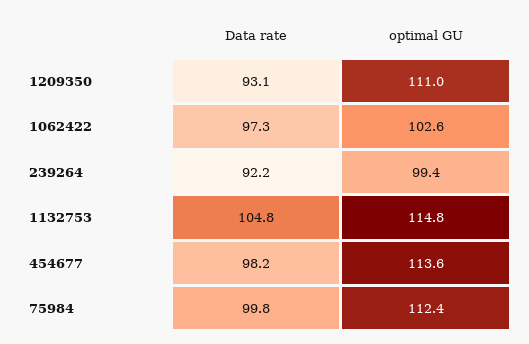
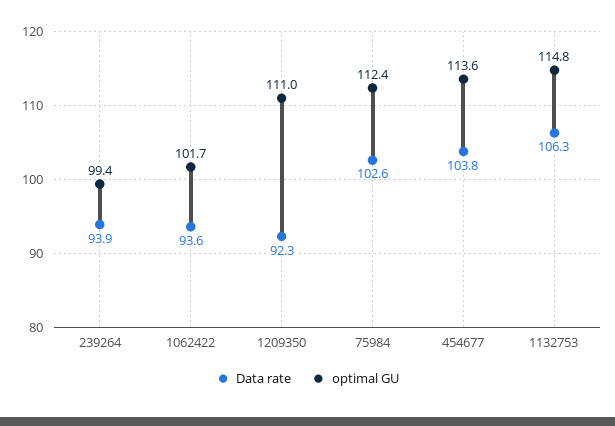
  {
    "Data rate": {
-     "1209350": 93.1,
+     "1209350": 92.3,
-     "1062422": 97.3,
+     "1062422": 93.6,
-     "239264": 92.2,
+     "239264": 93.9,
-     "1132753": 104.8,
+     "1132753": 106.3,
-     "454677": 98.2,
+     "454677": 103.8,
-     "75984": 99.8
+     "75984": 102.6
    },
    "optimal GU": {
      "1209350": 111,
-     "1062422": 102.6,
+     "1062422": 101.7,
      "239264": 99.4,
      "1132753": 114.8,
      "454677": 113.6,
      "75984": 112.4
    }
  }

